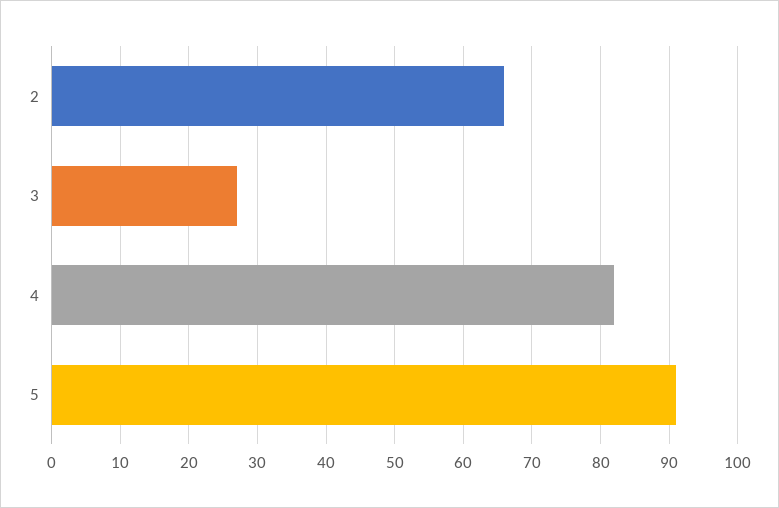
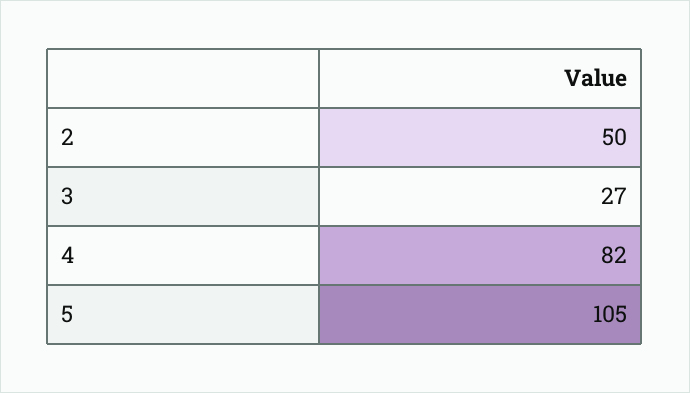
  {
-   "2": 66,
+   "2": 50,
    "3": 27,
    "4": 82,
-   "5": 91
+   "5": 105
  }

